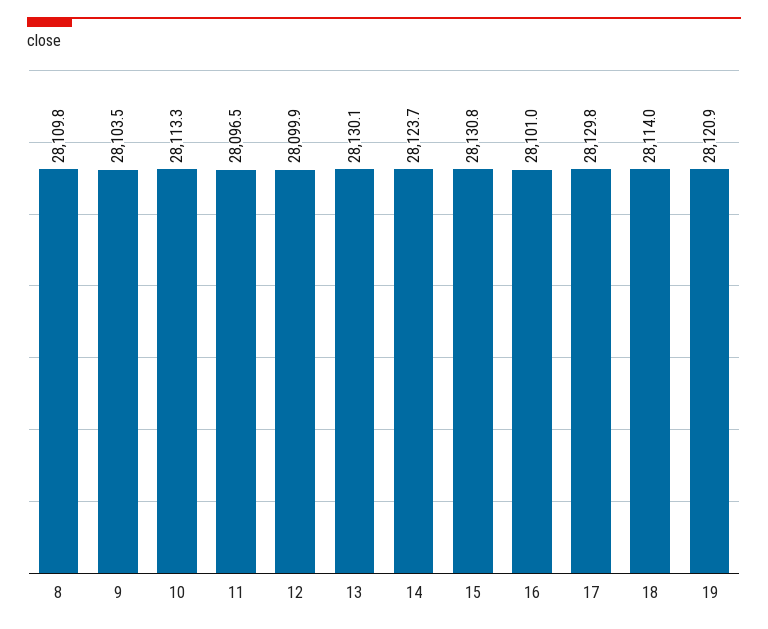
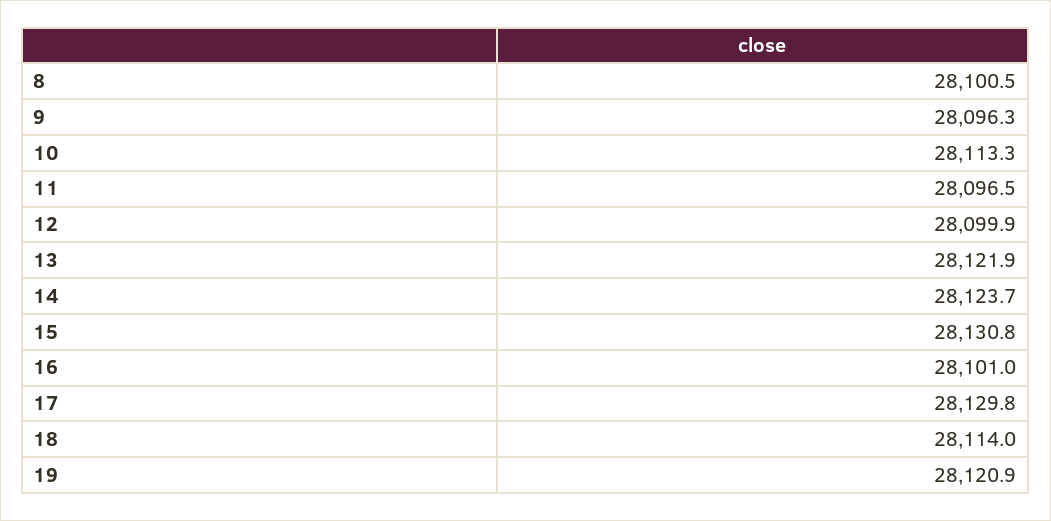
  {
-   "8": 28109.8,
+   "8": 28100.5,
-   "9": 28103.5,
+   "9": 28096.3,
    "10": 28113.3,
    "11": 28096.5,
    "12": 28099.9,
-   "13": 28130.1,
+   "13": 28121.9,
    "14": 28123.7,
    "15": 28130.8,
    "16": 28101,
    "17": 28129.8,
    "18": 28114,
    "19": 28120.9
  }

